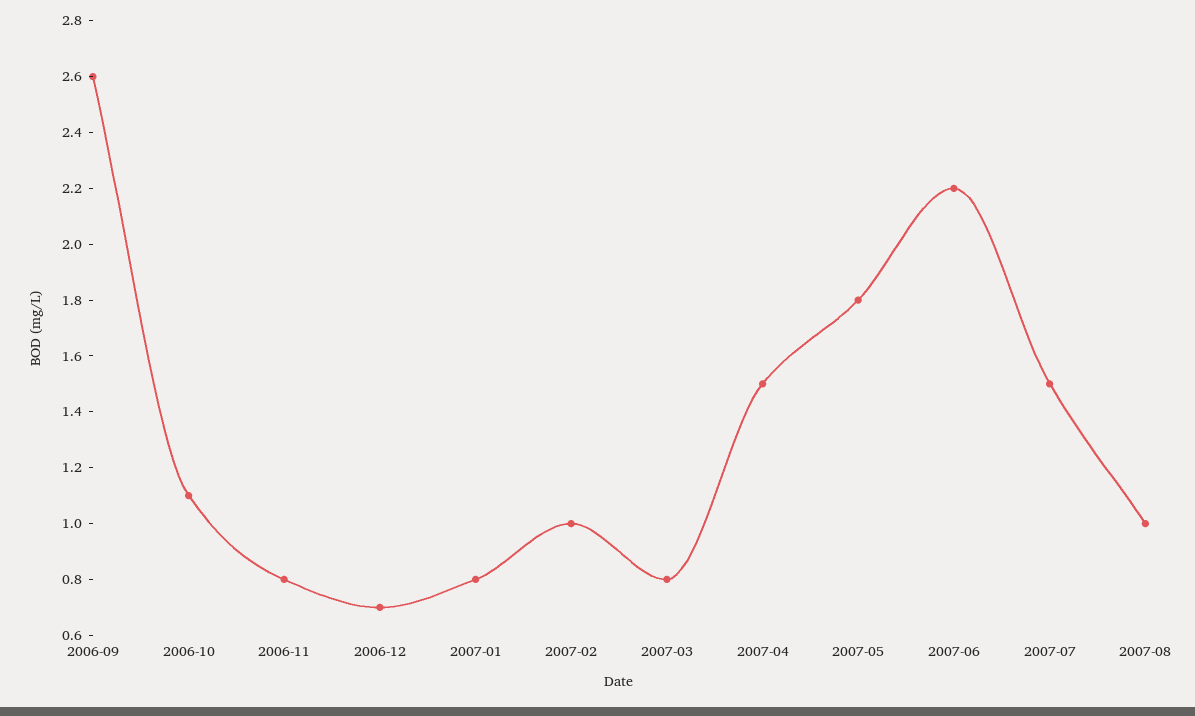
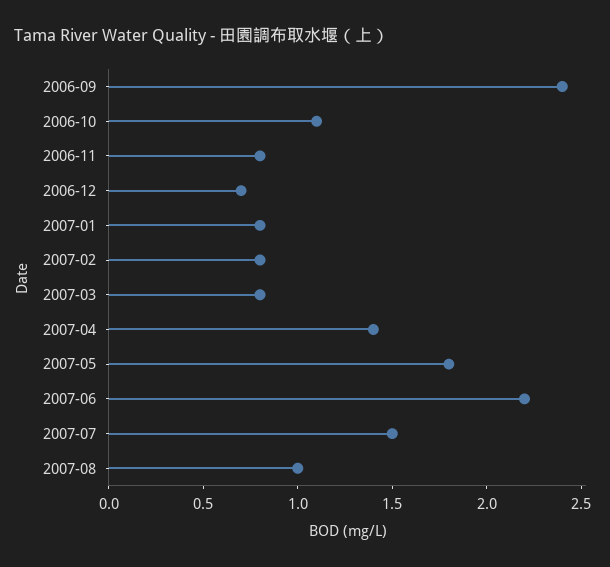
  {
-   "2006-09": 2.6,
+   "2006-09": 2.4,
    "2006-10": 1.1,
    "2006-11": 0.8,
    "2006-12": 0.7,
    "2007-01": 0.8,
-   "2007-02": 1,
+   "2007-02": 0.8,
    "2007-03": 0.8,
-   "2007-04": 1.5,
+   "2007-04": 1.4,
    "2007-05": 1.8,
    "2007-06": 2.2,
    "2007-07": 1.5,
    "2007-08": 1
  }

